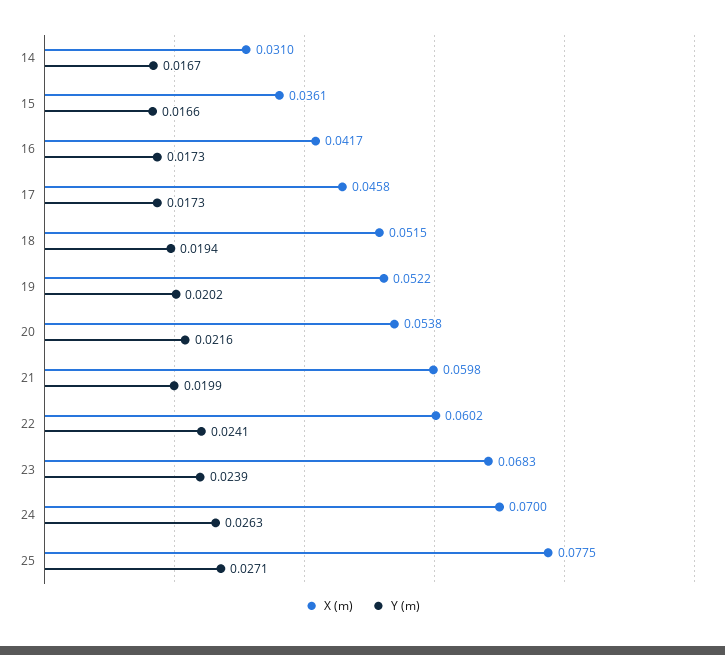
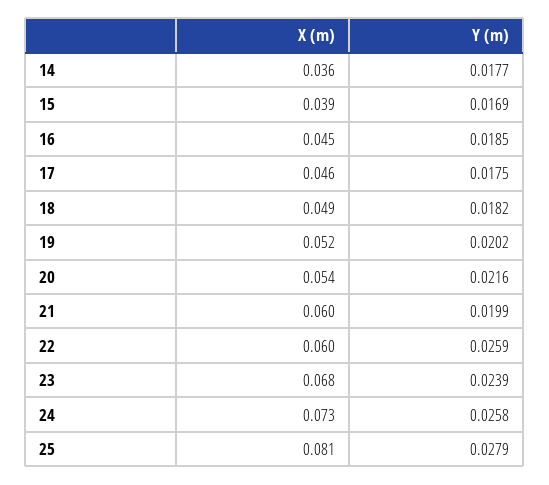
  {
    "X (m)": {
-     "14": 0.031,
+     "14": 0.036,
-     "15": 0.0361,
+     "15": 0.039,
-     "16": 0.0417,
+     "16": 0.045,
      "17": 0.0458,
-     "18": 0.0515,
+     "18": 0.049,
      "19": 0.0522,
      "20": 0.0538,
      "21": 0.0598,
      "22": 0.0602,
      "23": 0.0683,
-     "24": 0.07,
+     "24": 0.073,
-     "25": 0.0775
+     "25": 0.081
    },
    "Y (m)": {
-     "14": 0.0167,
+     "14": 0.0177,
-     "15": 0.0166,
+     "15": 0.0169,
-     "16": 0.0173,
+     "16": 0.0185,
-     "17": 0.0173,
+     "17": 0.0175,
-     "18": 0.0194,
+     "18": 0.0182,
      "19": 0.0202,
      "20": 0.0216,
      "21": 0.0199,
-     "22": 0.0241,
+     "22": 0.0259,
      "23": 0.0239,
-     "24": 0.0263,
+     "24": 0.0258,
-     "25": 0.0271
+     "25": 0.0279
    }
  }

